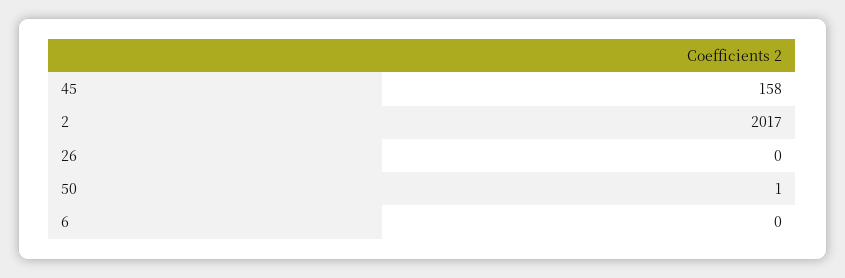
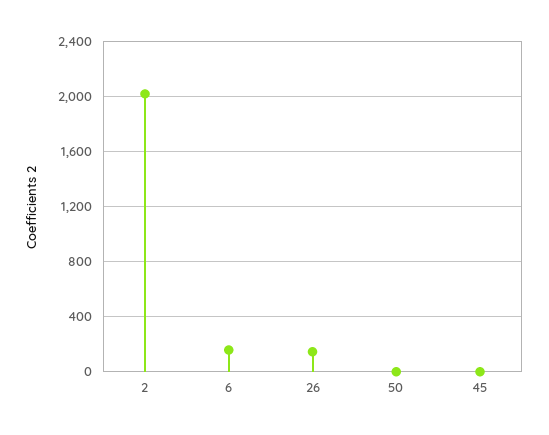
  {
-   "45": 158,
+   "45": 0,
    "2": 2017,
-   "26": 0,
+   "26": 150,
    "50": 1,
-   "6": 0
+   "6": 150
  }

